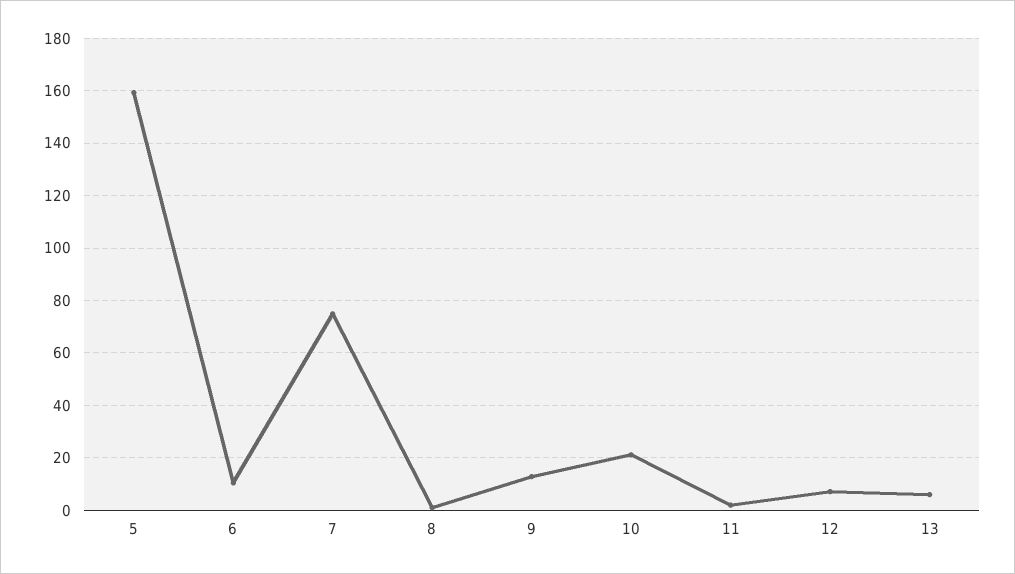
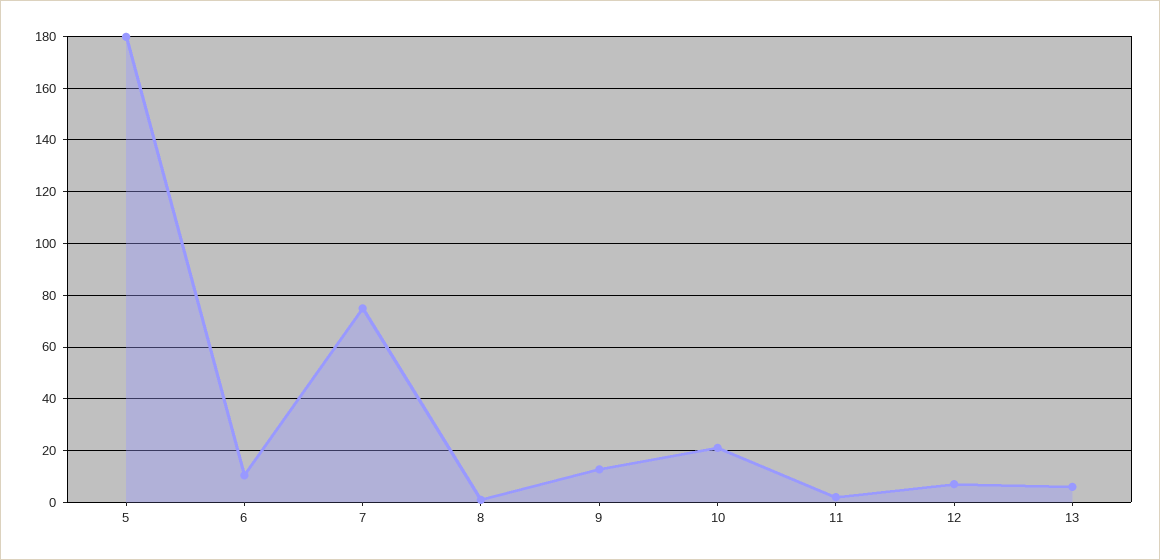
  {
-   "5": 160,
+   "5": 180,
    "6": 10,
    "7": 75,
    "8": 0,
    "9": 12.5,
    "10": 20,
    "11": 2.5,
    "12": 7.5,
    "13": 5
  }

